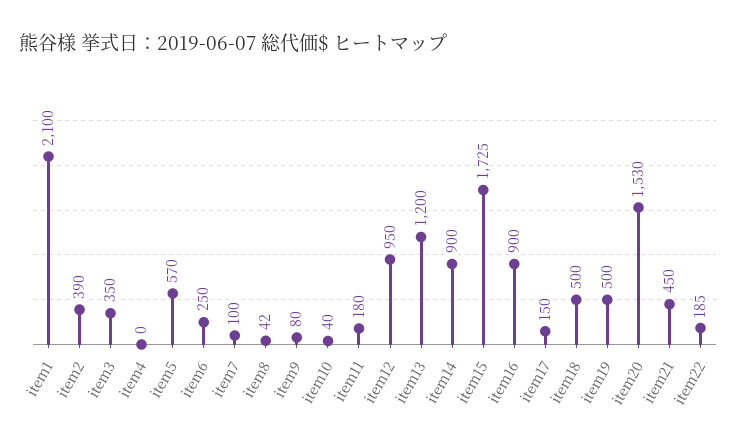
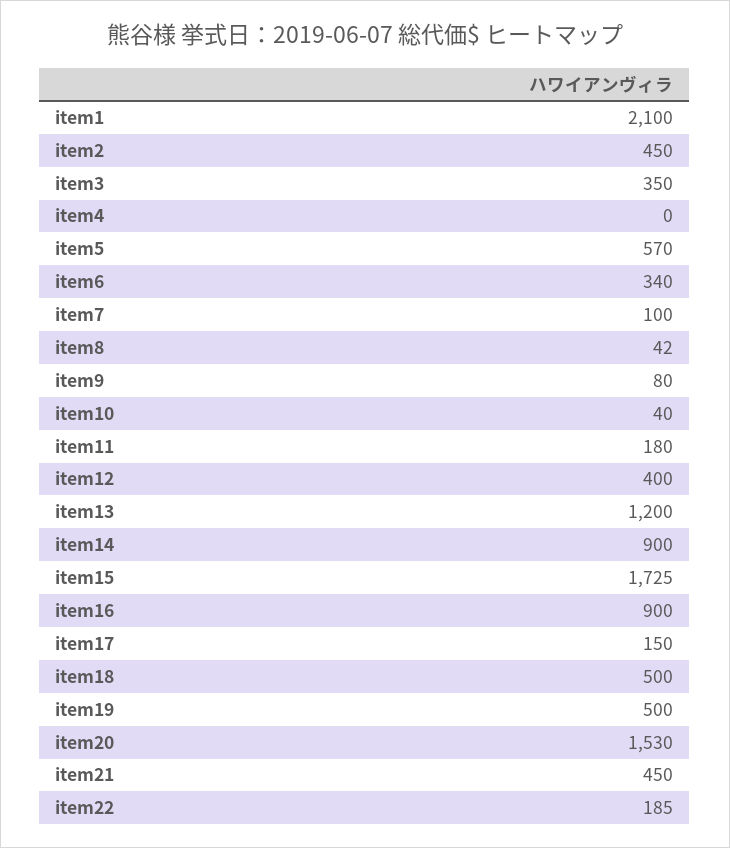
  {
    "item1": 2100,
-   "item2": 390,
+   "item2": 450,
    "item3": 350,
    "item4": 0,
    "item5": 570,
-   "item6": 250,
+   "item6": 340,
    "item7": 100,
    "item8": 42,
    "item9": 80,
    "item10": 40,
    "item11": 180,
-   "item12": 950,
+   "item12": 400,
    "item13": 1200,
    "item14": 900,
    "item15": 1725,
    "item16": 900,
    "item17": 150,
    "item18": 500,
    "item19": 500,
    "item20": 1530,
    "item21": 450,
    "item22": 185
  }

